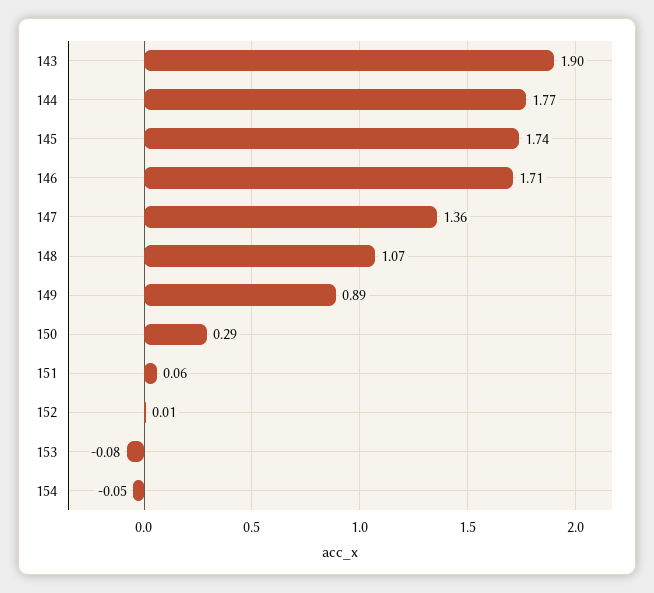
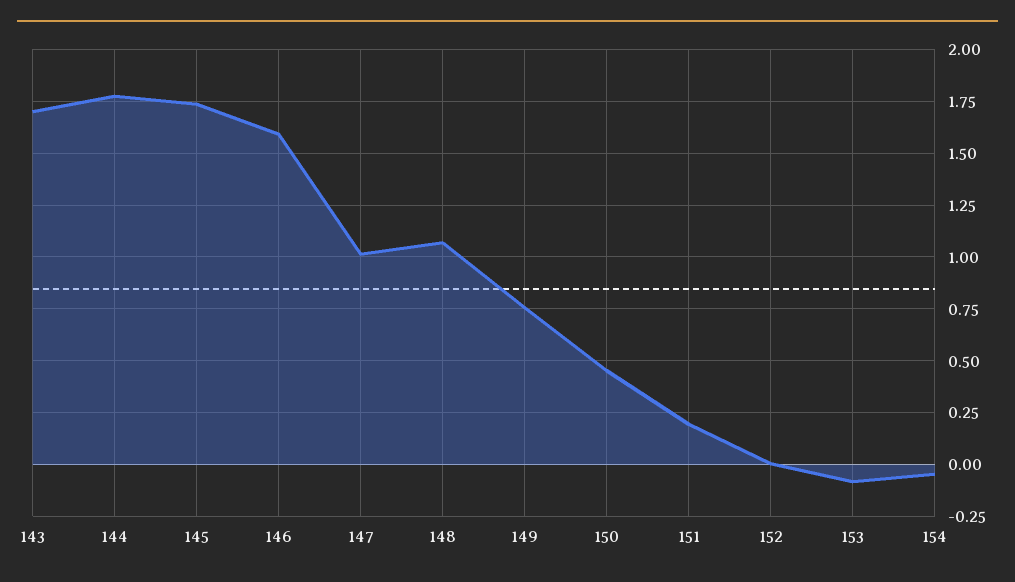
  {
-   "143": 1.9,
+   "143": 1.7,
    "144": 1.77,
    "145": 1.74,
-   "146": 1.71,
+   "146": 1.6,
-   "147": 1.36,
+   "147": 1,
    "148": 1.07,
-   "149": 0.89,
+   "149": 0.75,
-   "150": 0.29,
+   "150": 0.45,
-   "151": 0.06,
+   "151": 0.2,
    "152": 0.01,
    "153": -0.08,
    "154": -0.05
  }

